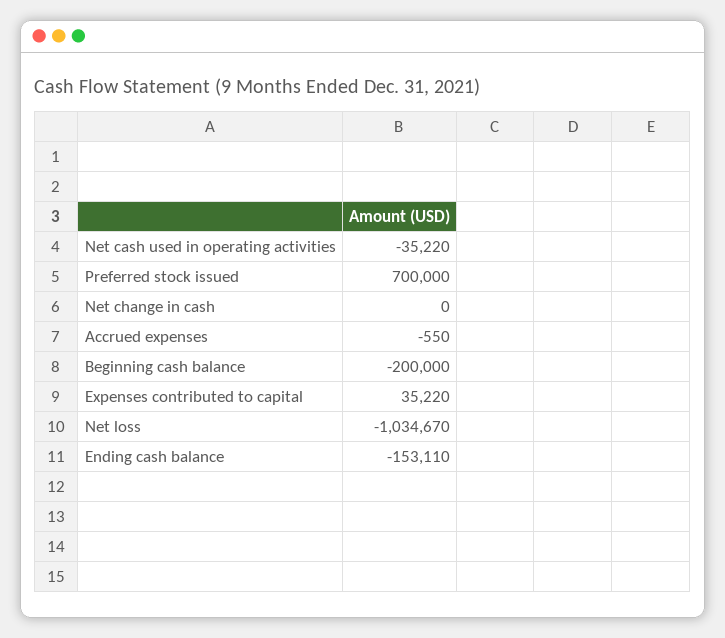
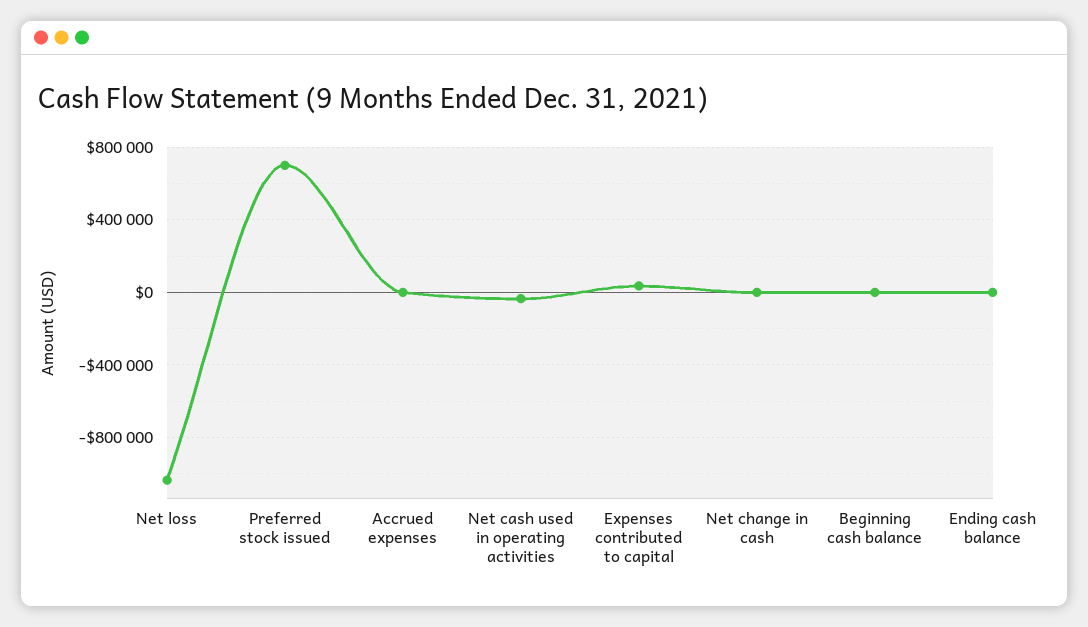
  {
    "Net cash used in operating activities": -35220,
    "Preferred stock issued": 700000,
    "Net change in cash": 0,
    "Accrued expenses": -550,
-   "Beginning cash balance": -200000,
+   "Beginning cash balance": 0,
    "Expenses contributed to capital": 35220,
    "Net loss": -1034670,
-   "Ending cash balance": -153110
+   "Ending cash balance": 0
  }

